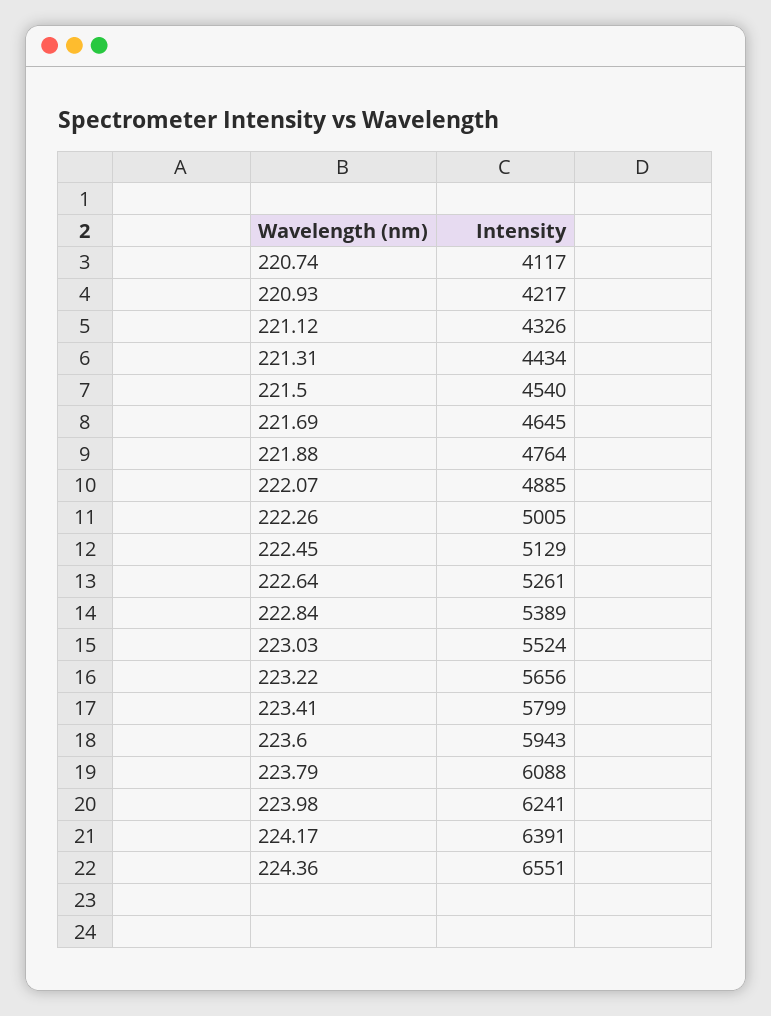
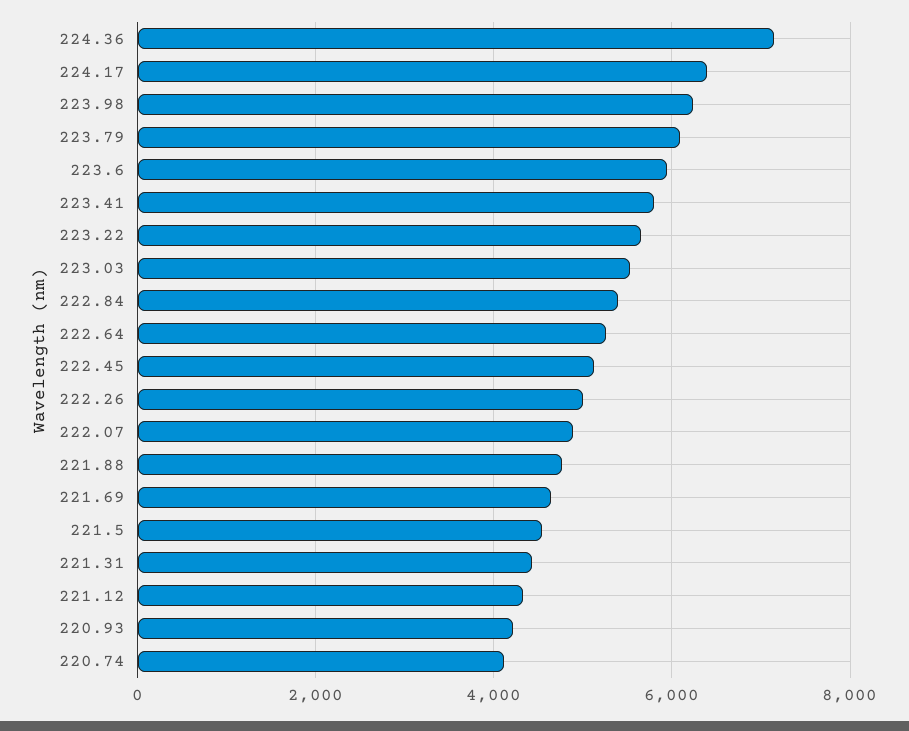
  {
    "220.74": 4117,
    "220.93": 4217,
    "221.12": 4326,
    "221.31": 4434,
    "221.5": 4540,
    "221.69": 4645,
    "221.88": 4764,
    "222.07": 4885,
    "222.26": 5005,
    "222.45": 5129,
    "222.64": 5261,
    "222.84": 5389,
    "223.03": 5524,
    "223.22": 5656,
    "223.41": 5799,
    "223.6": 5943,
    "223.79": 6088,
    "223.98": 6241,
    "224.17": 6391,
-   "224.36": 6551
+   "224.36": 7200
  }

